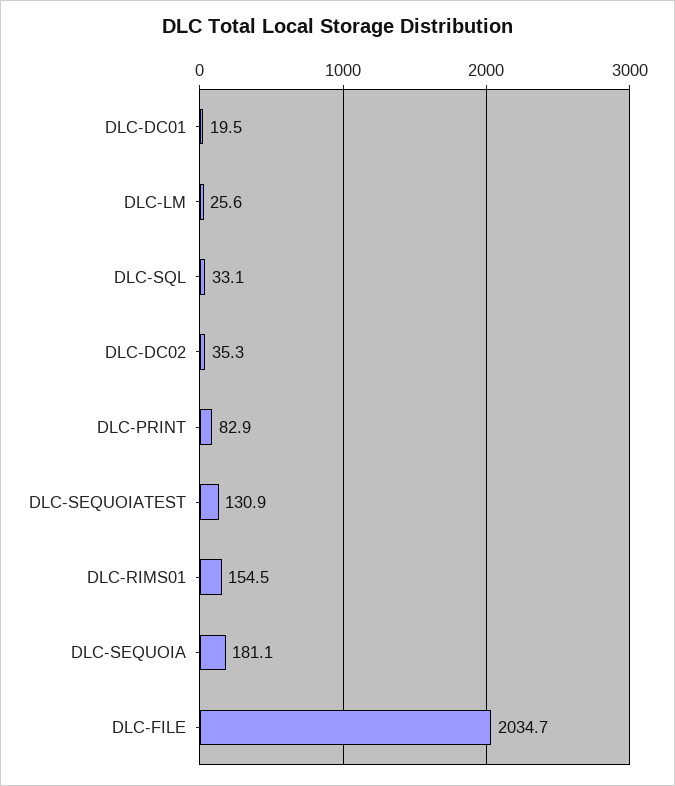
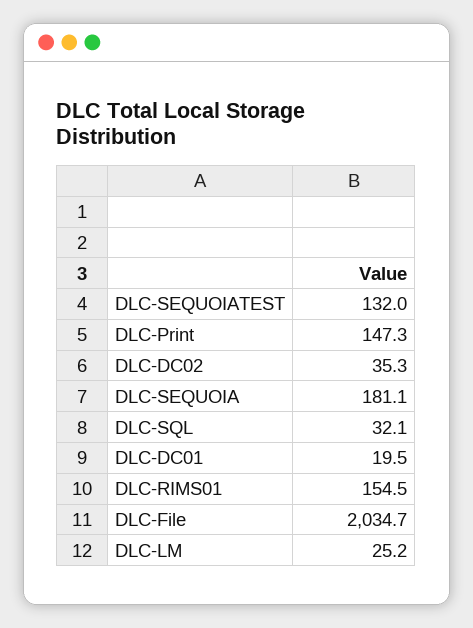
  {
    "DLC-DC01": 19.5,
-   "DLC-LM": 25.6,
+   "DLC-LM": 25.2,
-   "DLC-SQL": 33.1,
+   "DLC-SQL": 32.1,
    "DLC-DC02": 35.3,
-   "DLC-PRINT": 82.9,
+   "DLC-PRINT": 147.3,
-   "DLC-SEQUOIATEST": 130.9,
+   "DLC-SEQUOIATEST": 132,
    "DLC-RIMS01": 154.5,
    "DLC-SEQUOIA": 181.1,
    "DLC-FILE": 2034.7
  }

